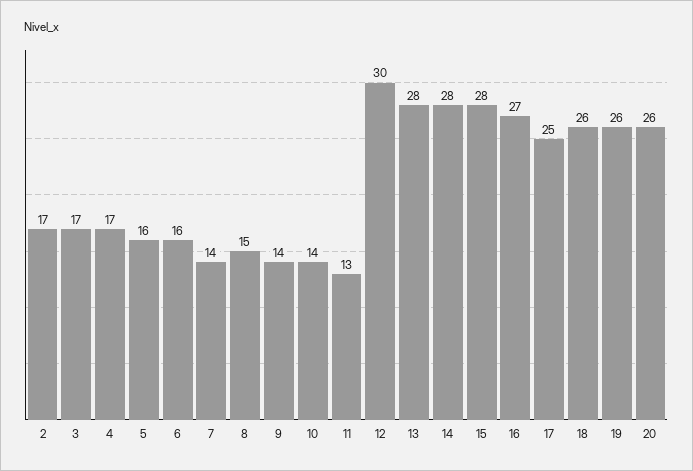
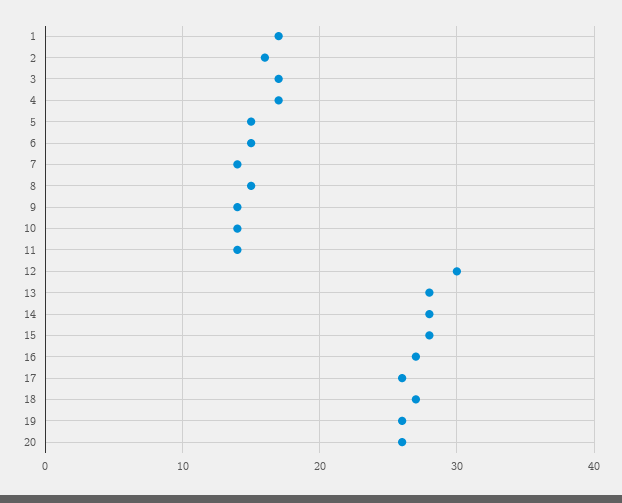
  {
-   "2": 17,
+   "2": 16,
    "3": 17,
    "4": 17,
-   "5": 16,
+   "5": 15,
-   "6": 16,
+   "6": 15,
    "7": 14,
    "8": 15,
    "9": 14,
    "10": 14,
-   "11": 13,
+   "11": 14,
    "12": 30,
    "13": 28,
    "14": 28,
    "15": 28,
    "16": 27,
-   "17": 25,
+   "17": 26,
-   "18": 26,
+   "18": 27,
    "19": 26,
-   "20": 26
+   "20": 26,
+   "1": 17
  }

